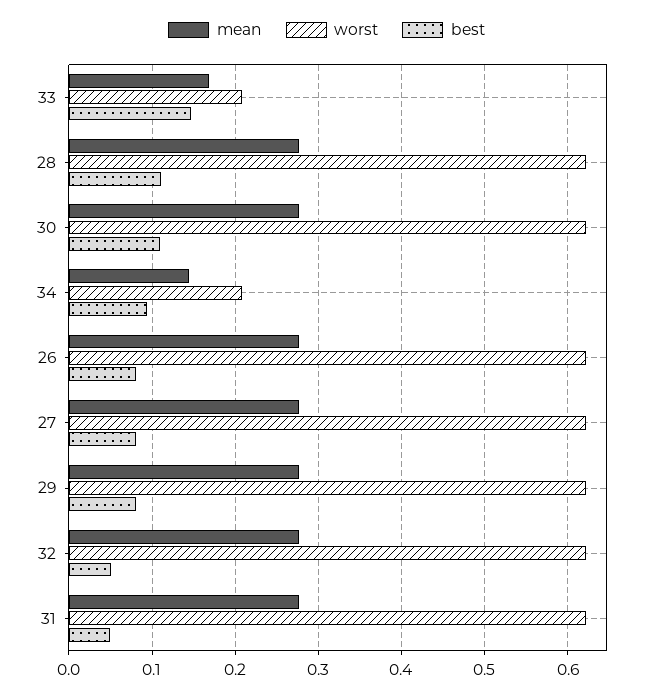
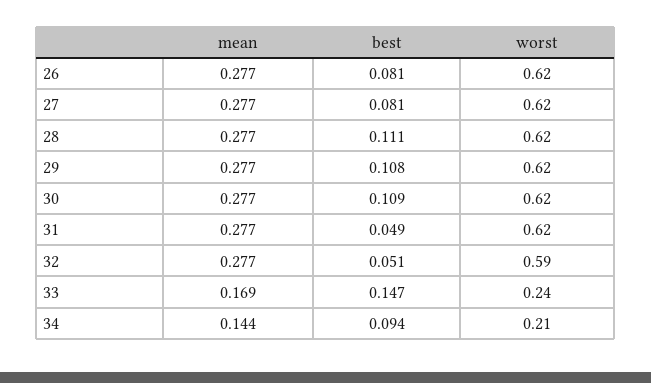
  {
    "mean": {
      "33": 0.169,
      "28": 0.277,
      "30": 0.277,
      "34": 0.144,
      "26": 0.277,
      "27": 0.277,
      "29": 0.277,
      "32": 0.277,
      "31": 0.277
    },
    "worst": {
-     "33": 0.21,
+     "33": 0.24,
      "28": 0.62,
      "30": 0.62,
      "34": 0.21,
      "26": 0.62,
      "27": 0.62,
      "29": 0.62,
-     "32": 0.62,
+     "32": 0.59,
      "31": 0.62
    },
    "best": {
      "33": 0.147,
      "28": 0.111,
      "30": 0.109,
      "34": 0.094,
      "26": 0.081,
      "27": 0.081,
-     "29": 0.08,
+     "29": 0.108,
      "32": 0.051,
      "31": 0.049
    }
  }

